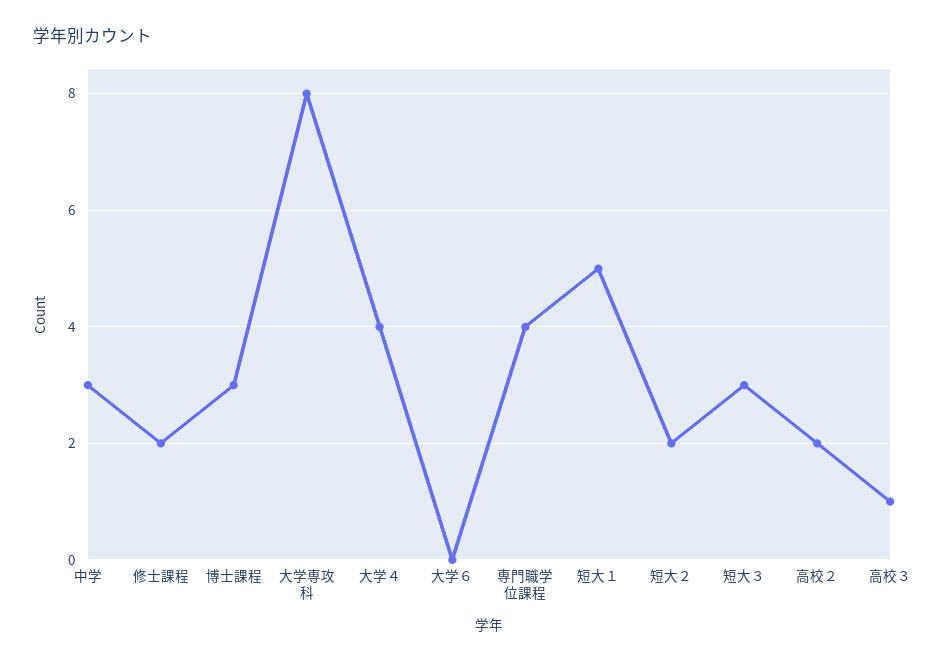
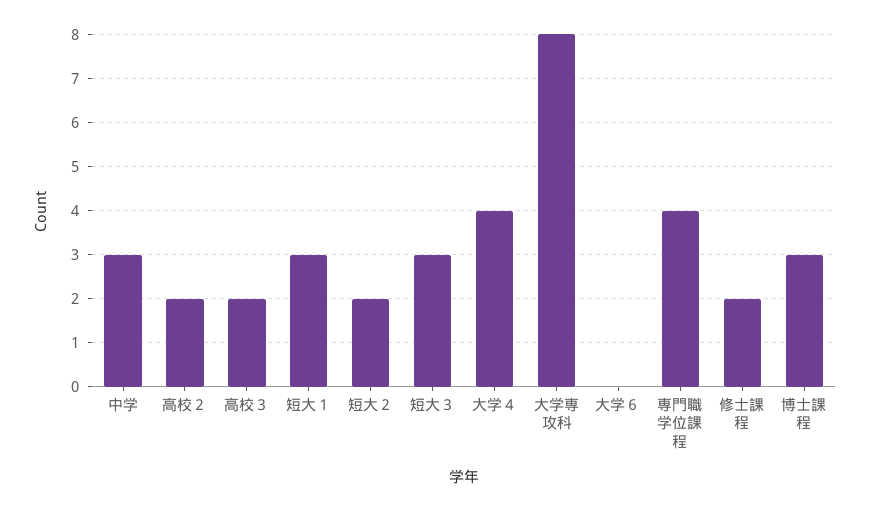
  {
    "中学": 3,
    "修士課程": 2,
    "博士課程": 3,
    "大学専攻科": 8,
    "大学４": 4,
    "大学６": 0,
    "専門職学位課程": 4,
-   "短大１": 5,
+   "短大１": 3,
    "短大２": 2,
    "短大３": 3,
    "高校２": 2,
-   "高校３": 1
+   "高校３": 2
  }

